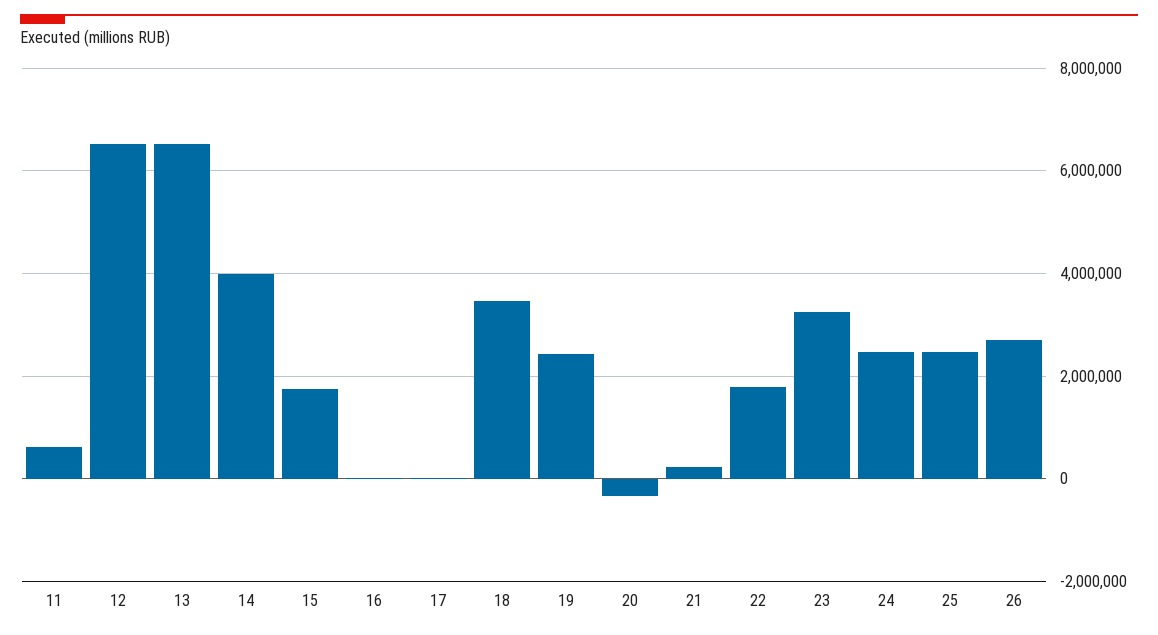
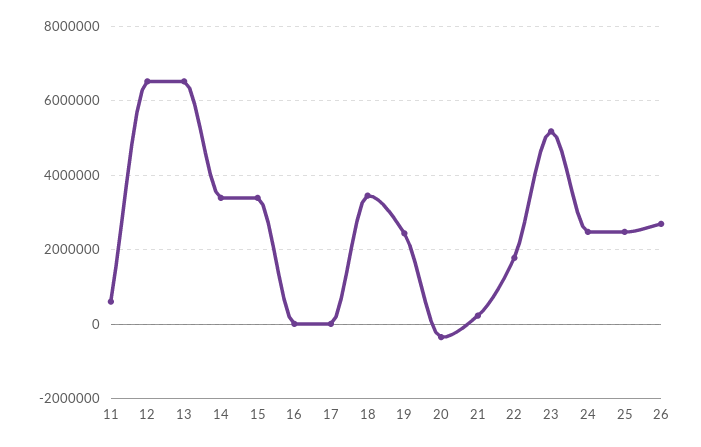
  {
    "11": 600000,
    "12": 6600000,
    "13": 6600000,
-   "14": 4000000,
+   "14": 3400000,
-   "15": 1800000,
+   "15": 3400000,
    "16": 0,
    "17": 0,
    "18": 3400000,
    "19": 2400000,
    "20": -400000,
    "21": 200000,
    "22": 1800000,
-   "23": 3200000,
+   "23": 5200000,
    "24": 2400000,
    "25": 2400000,
    "26": 2600000
  }

